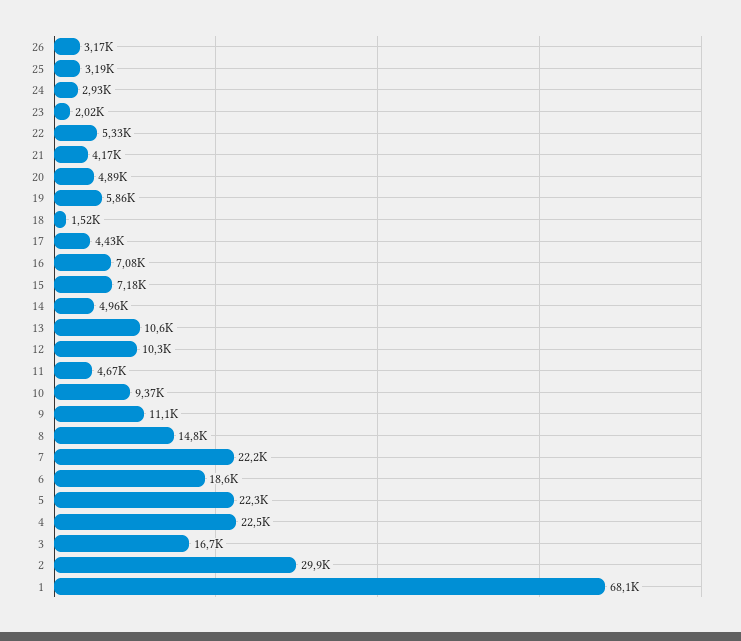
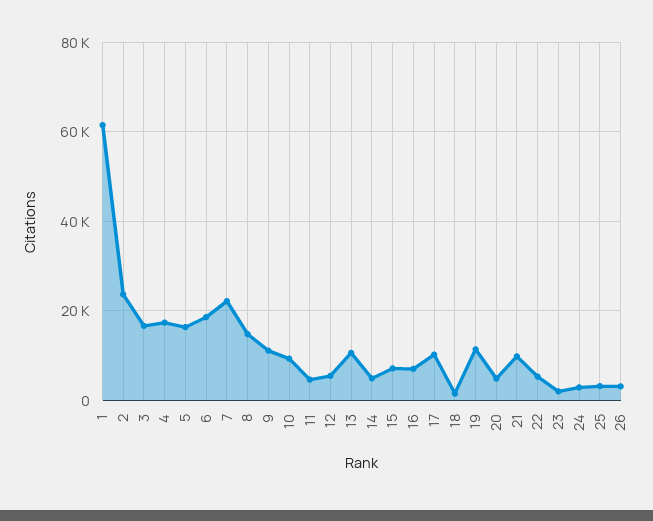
  {
    "26": 3170,
    "25": 3190,
    "24": 2930,
    "23": 2020,
    "22": 5330,
-   "21": 4170,
+   "21": 10000,
    "20": 4890,
-   "19": 5860,
+   "19": 12000,
    "18": 1520,
-   "17": 4430,
+   "17": 10000,
    "16": 7080,
    "15": 7180,
    "14": 4960,
    "13": 10600,
-   "12": 10300,
+   "12": 6000,
    "11": 4670,
    "10": 9370,
    "9": 11100,
    "8": 14800,
    "7": 22200,
    "6": 18600,
-   "5": 22300,
+   "5": 16000,
-   "4": 22500,
+   "4": 18000,
    "3": 16700,
-   "2": 29900,
+   "2": 24000,
-   "1": 68100
+   "1": 62000
  }

